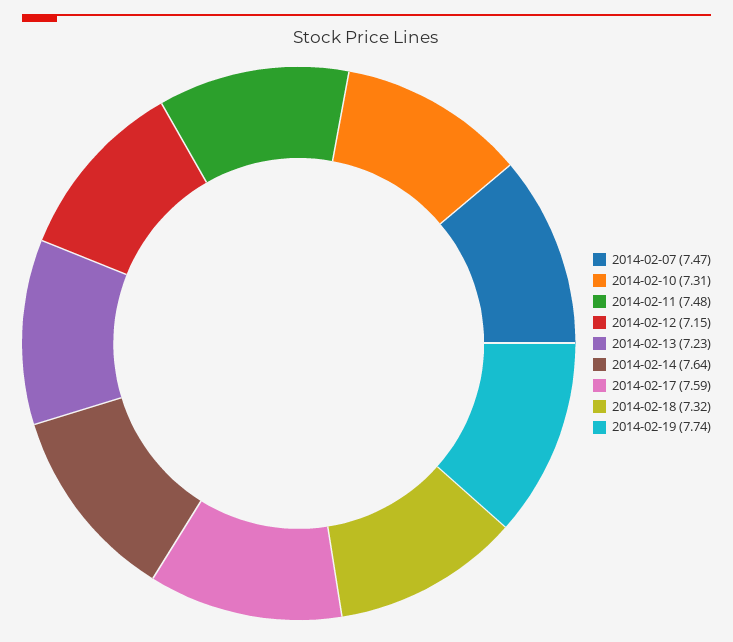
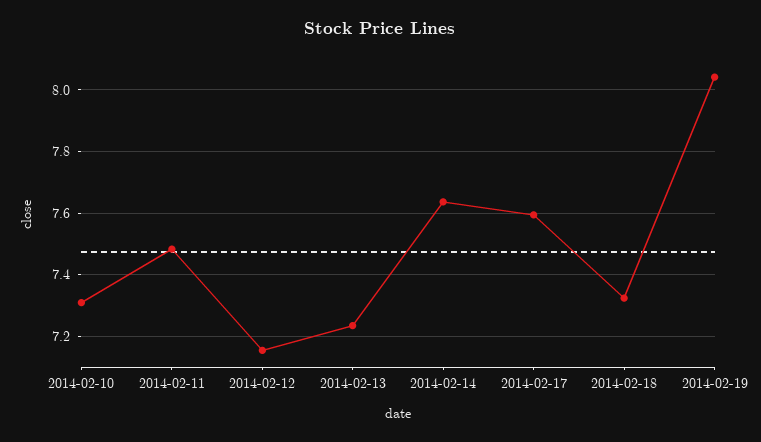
  {
-   "2014-02-07": 7.47,
    "2014-02-10": 7.31,
    "2014-02-11": 7.48,
    "2014-02-12": 7.15,
    "2014-02-13": 7.23,
    "2014-02-14": 7.64,
    "2014-02-17": 7.59,
    "2014-02-18": 7.32,
-   "2014-02-19": 7.74
+   "2014-02-19": 8.04
  }

